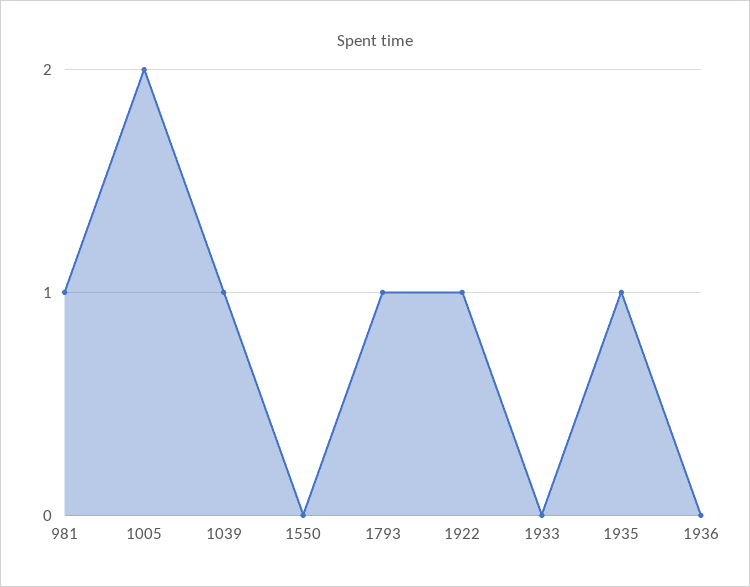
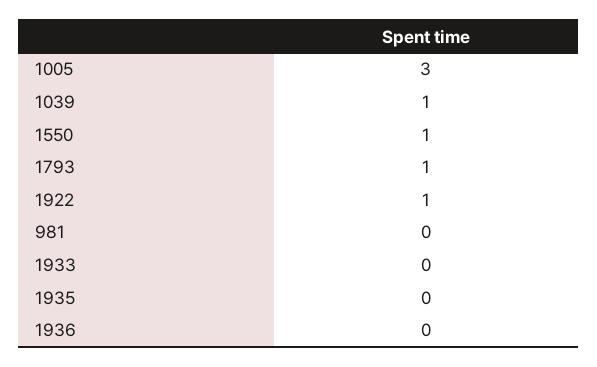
  {
-   "981": 1,
+   "981": 0,
-   "1005": 2,
+   "1005": 3,
    "1039": 1,
-   "1550": 0,
+   "1550": 1,
    "1793": 1,
    "1922": 1,
    "1933": 0,
-   "1935": 1,
+   "1935": 0,
    "1936": 0
  }

